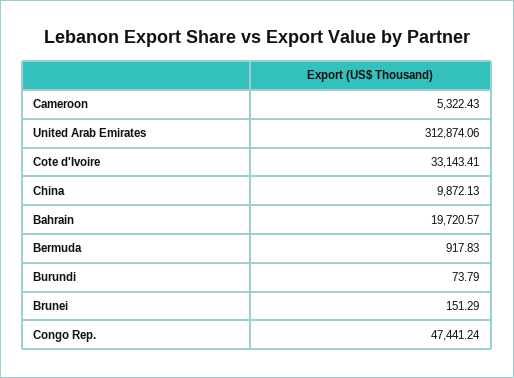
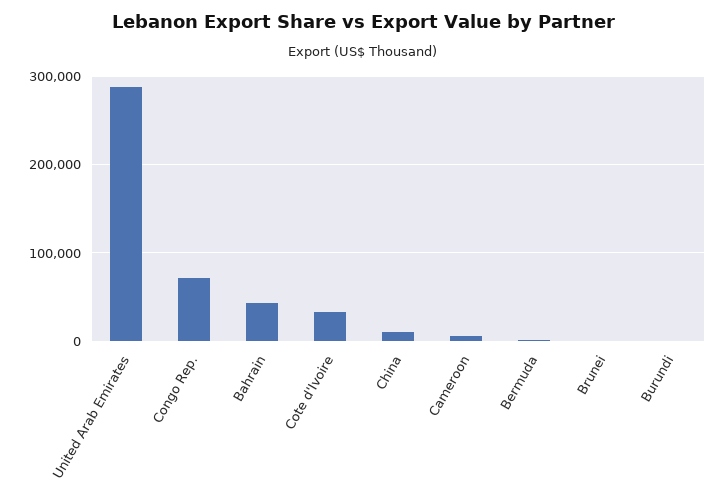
  {
    "Cameroon": 5322.43,
-   "United Arab Emirates": 312874.06,
+   "United Arab Emirates": 290000,
    "Cote d'Ivoire": 33143.41,
    "China": 9872.13,
-   "Bahrain": 19720.57,
+   "Bahrain": 40000,
    "Bermuda": 917.83,
    "Burundi": 73.79,
    "Brunei": 151.29,
-   "Congo Rep.": 47441.24
+   "Congo Rep.": 70000
  }

